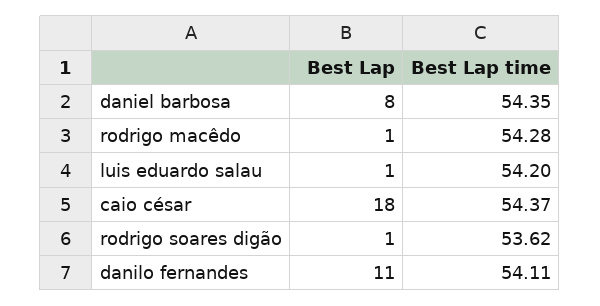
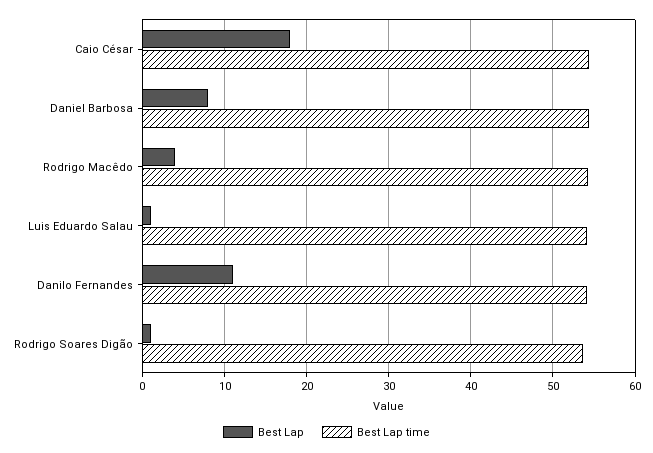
  {
    "Best Lap": {
      "daniel barbosa": 8,
-     "rodrigo macêdo": 1,
+     "rodrigo macêdo": 4,
      "luis eduardo salau": 1,
      "caio césar": 18,
      "rodrigo soares digão": 1,
      "danilo fernandes": 11
    },
    "Best Lap time": {
      "daniel barbosa": 54.35,
      "rodrigo macêdo": 54.28,
      "luis eduardo salau": 54.2,
      "caio césar": 54.37,
      "rodrigo soares digão": 53.62,
      "danilo fernandes": 54.11
    }
  }

